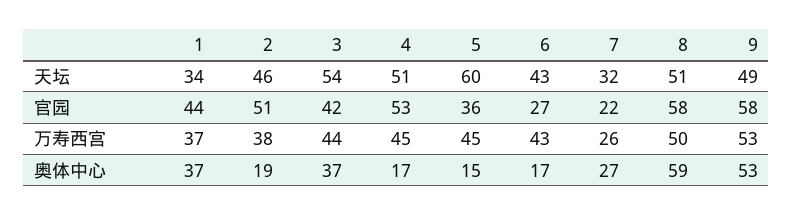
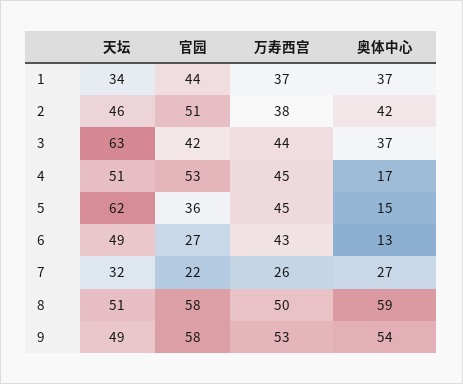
  {
    "1": {
      "天坛": 34,
      "官园": 44,
      "万寿西宫": 37,
      "奥体中心": 37
    },
    "2": {
      "天坛": 46,
      "官园": 51,
      "万寿西宫": 38,
-     "奥体中心": 19
+     "奥体中心": 42
    },
    "3": {
-     "天坛": 54,
+     "天坛": 63,
      "官园": 42,
      "万寿西宫": 44,
      "奥体中心": 37
    },
    "4": {
      "天坛": 51,
      "官园": 53,
      "万寿西宫": 45,
      "奥体中心": 17
    },
    "5": {
-     "天坛": 60,
+     "天坛": 62,
      "官园": 36,
      "万寿西宫": 45,
      "奥体中心": 15
    },
    "6": {
-     "天坛": 43,
+     "天坛": 49,
      "官园": 27,
      "万寿西宫": 43,
-     "奥体中心": 17
+     "奥体中心": 13
    },
    "7": {
      "天坛": 32,
      "官园": 22,
      "万寿西宫": 26,
      "奥体中心": 27
    },
    "8": {
      "天坛": 51,
      "官园": 58,
      "万寿西宫": 50,
      "奥体中心": 59
    },
    "9": {
      "天坛": 49,
      "官园": 58,
      "万寿西宫": 53,
-     "奥体中心": 53
+     "奥体中心": 54
    }
  }

